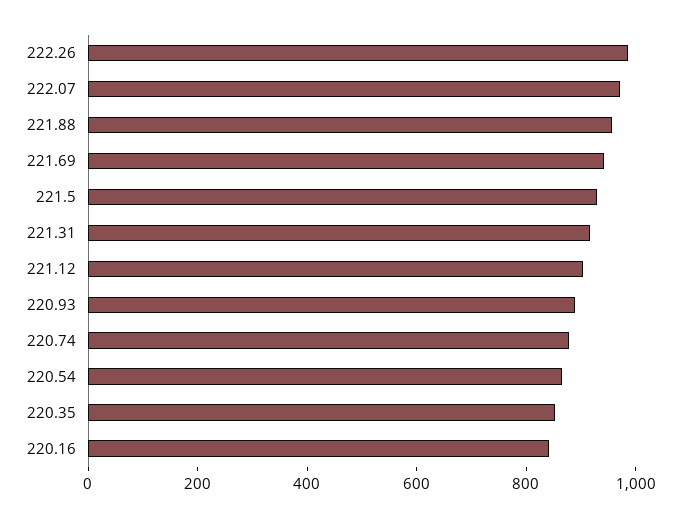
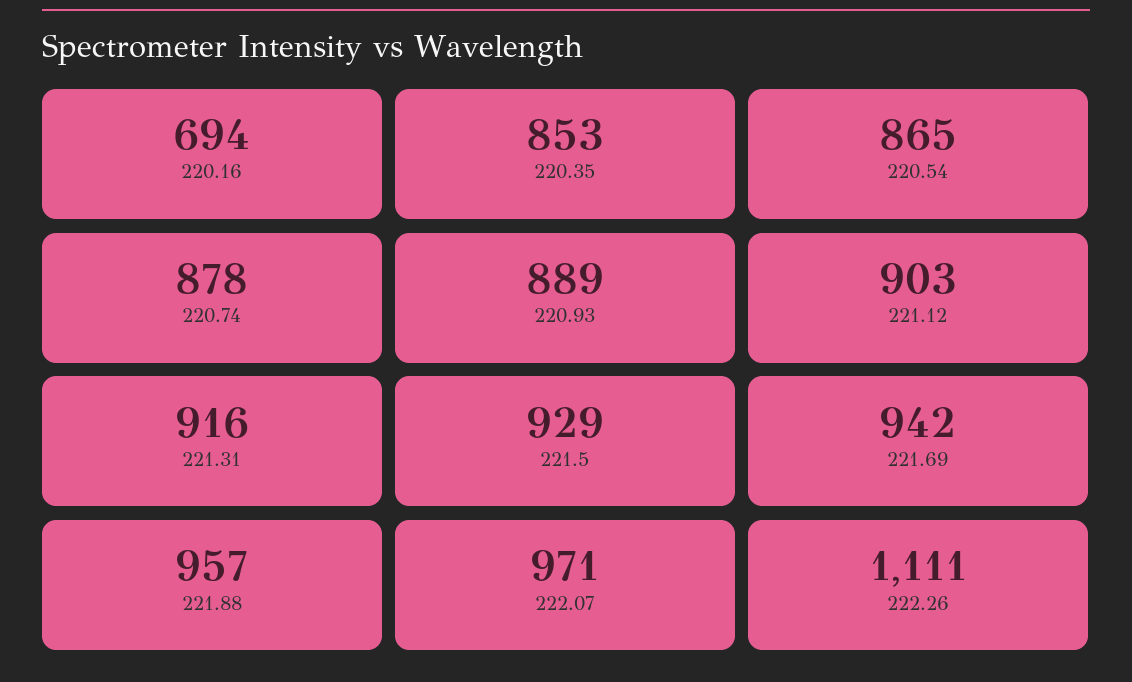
  {
-   "222.26": 1000,
+   "222.26": 1111,
    "222.07": 971,
    "221.88": 957,
    "221.69": 942,
    "221.5": 929,
    "221.31": 916,
    "221.12": 903,
    "220.93": 889,
    "220.74": 878,
    "220.54": 865,
    "220.35": 853,
-   "220.16": 850
+   "220.16": 694
  }

